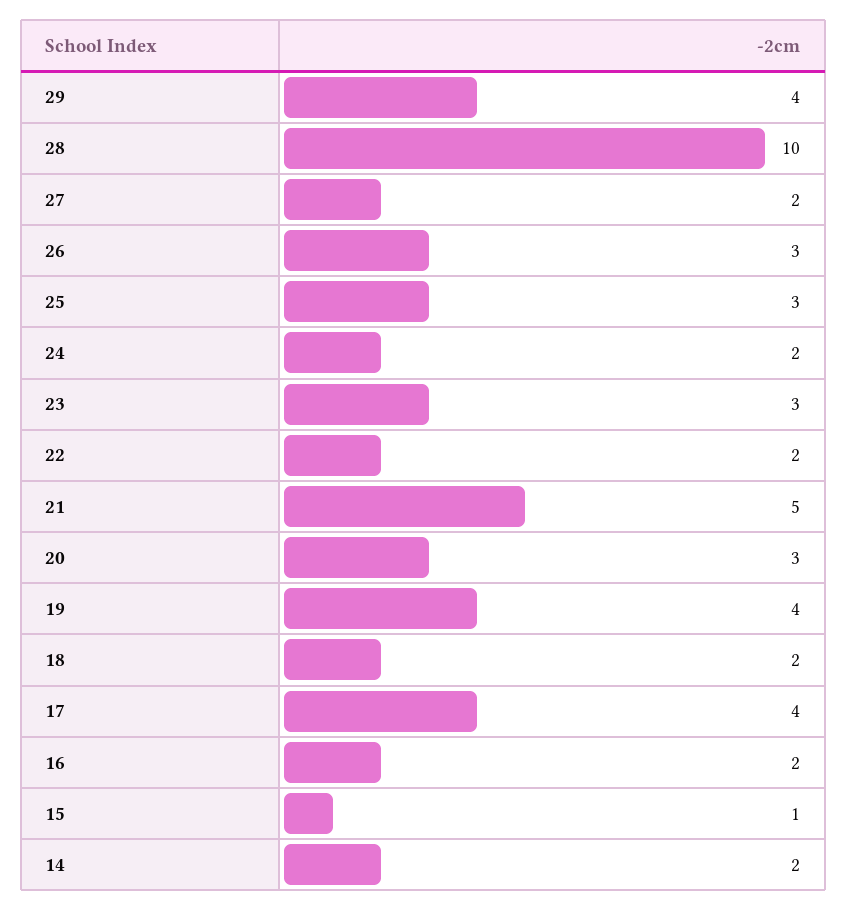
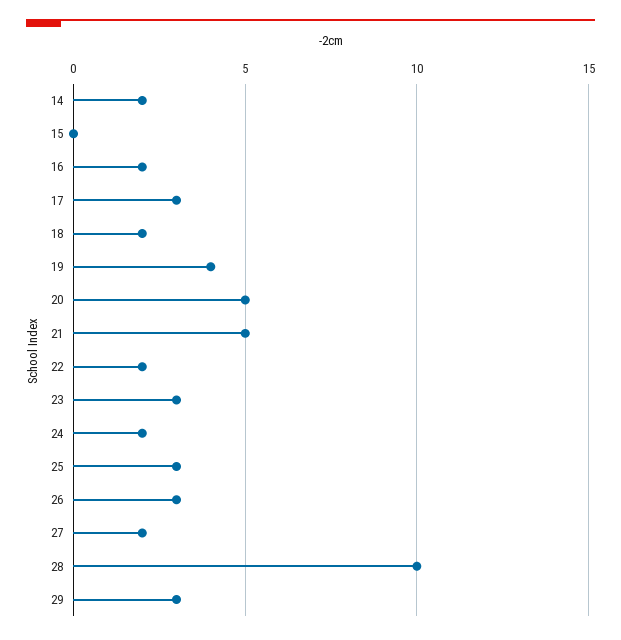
  {
-   "29": 4,
+   "29": 3,
    "28": 10,
    "27": 2,
    "26": 3,
    "25": 3,
    "24": 2,
    "23": 3,
    "22": 2,
    "21": 5,
-   "20": 3,
+   "20": 5,
    "19": 4,
    "18": 2,
-   "17": 4,
+   "17": 3,
    "16": 2,
-   "15": 1,
+   "15": 0,
    "14": 2
  }

